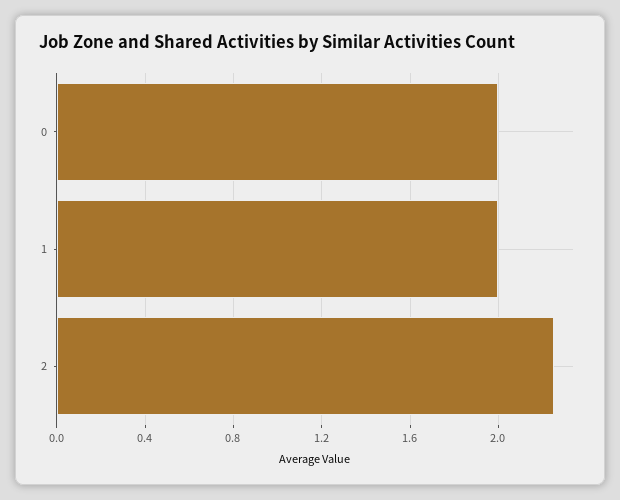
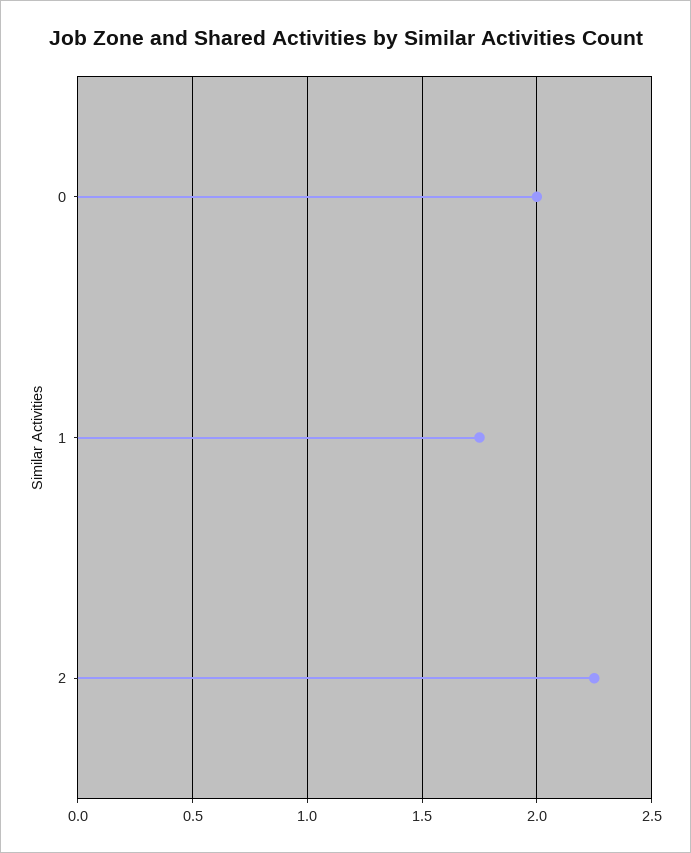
  {
    "0": 2,
-   "1": 2,
+   "1": 1.75,
    "2": 2.25
  }

